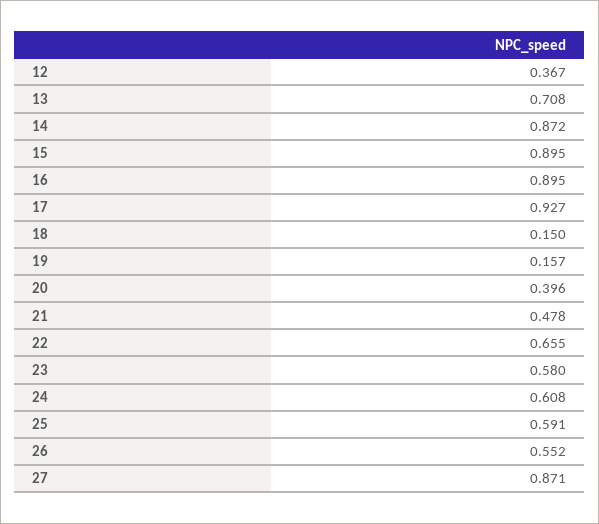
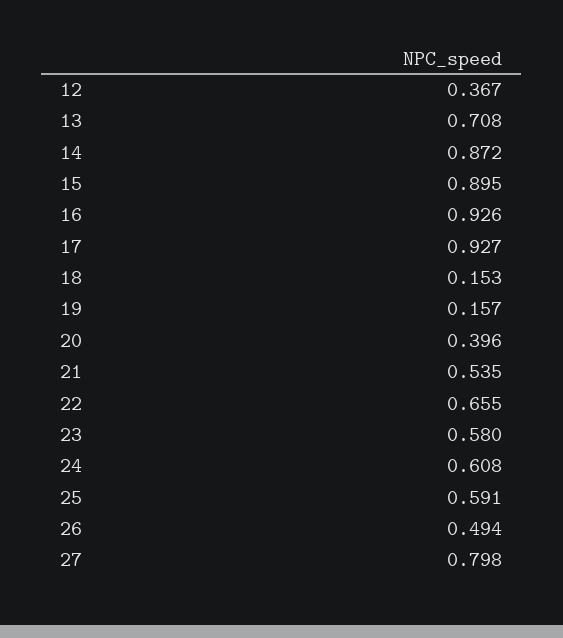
  {
    "12": 0.367,
    "13": 0.708,
    "14": 0.872,
    "15": 0.895,
-   "16": 0.895,
+   "16": 0.926,
    "17": 0.927,
-   "18": 0.15,
+   "18": 0.153,
    "19": 0.157,
    "20": 0.396,
-   "21": 0.478,
+   "21": 0.535,
    "22": 0.655,
    "23": 0.58,
    "24": 0.608,
    "25": 0.591,
-   "26": 0.552,
+   "26": 0.494,
-   "27": 0.871
+   "27": 0.798
  }

